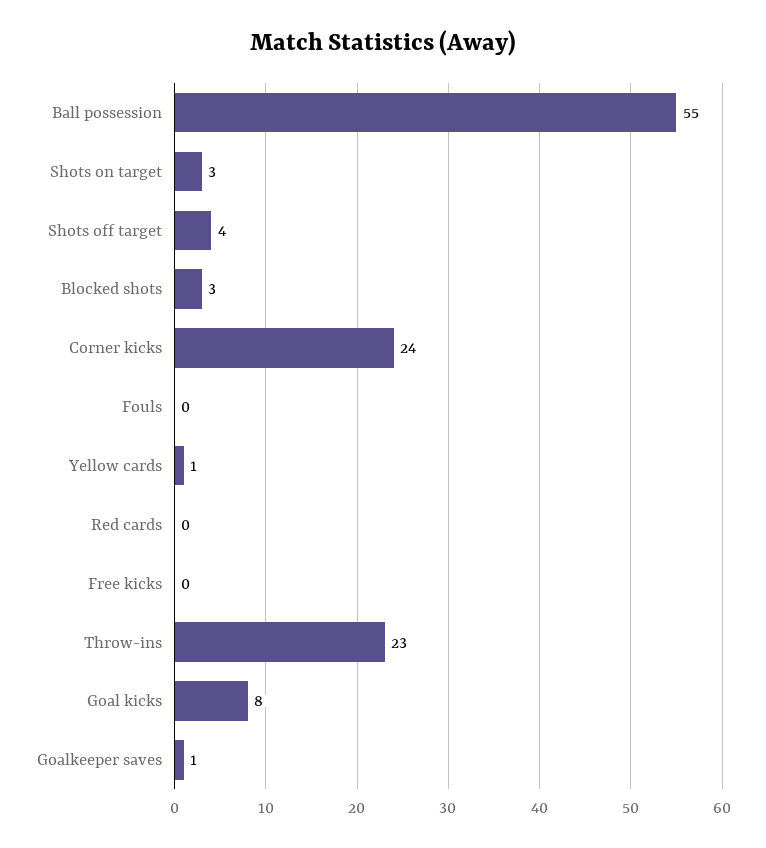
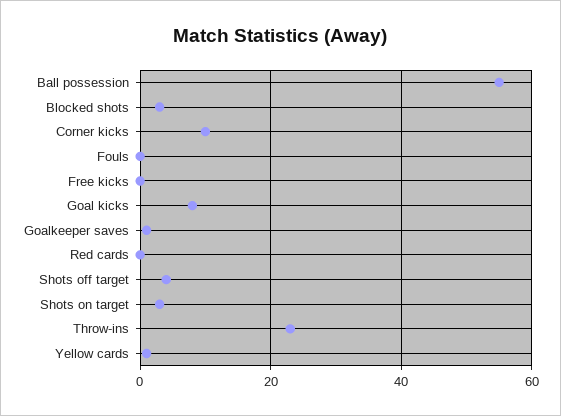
  {
    "Ball possession": 55,
    "Shots on target": 3,
    "Shots off target": 4,
    "Blocked shots": 3,
-   "Corner kicks": 24,
+   "Corner kicks": 10,
    "Fouls": 0,
    "Yellow cards": 1,
    "Red cards": 0,
    "Free kicks": 0,
    "Throw-ins": 23,
    "Goal kicks": 8,
    "Goalkeeper saves": 1
  }

